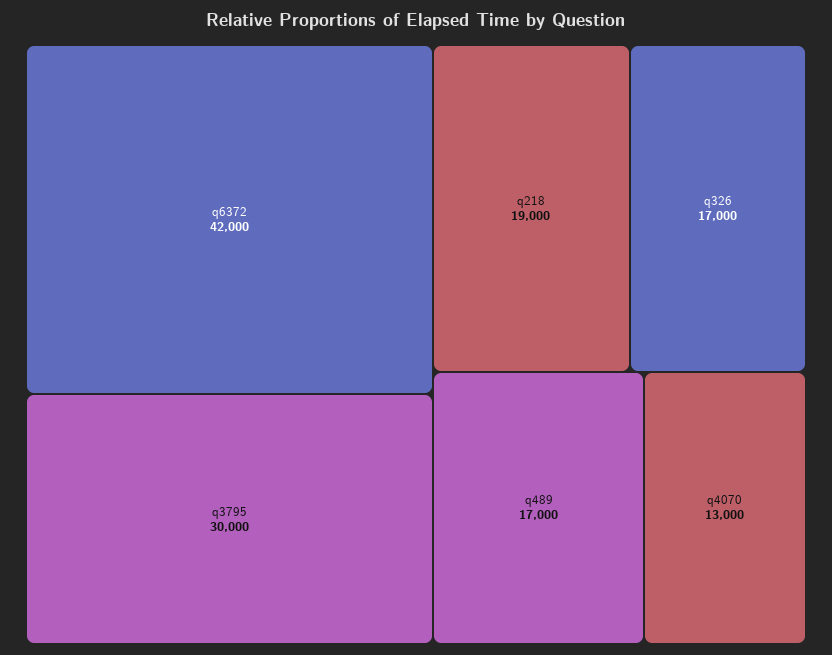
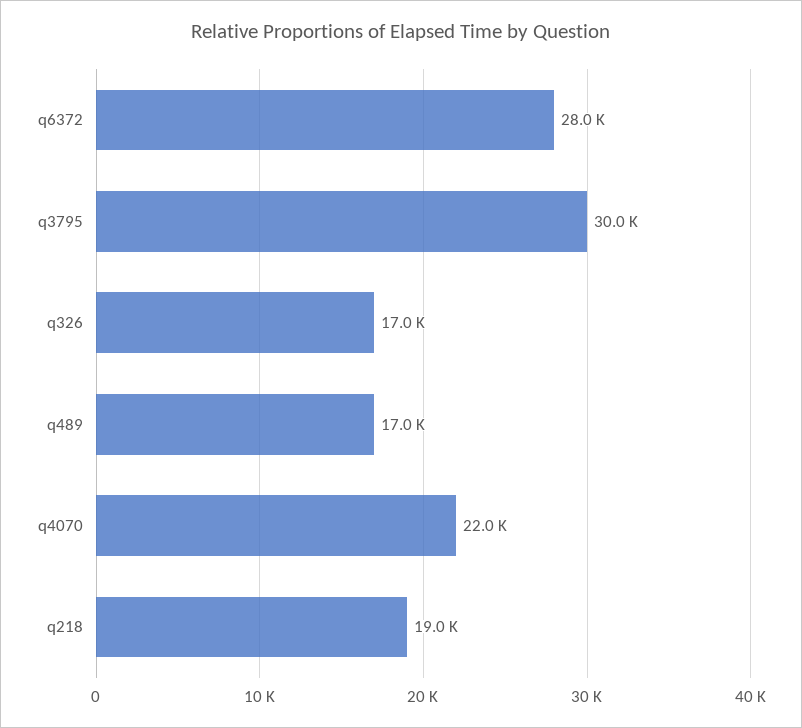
  {
-   "q6372": 42000,
+   "q6372": 28000,
    "q3795": 30000,
    "q218": 19000,
    "q326": 17000,
    "q489": 17000,
-   "q4070": 13000
+   "q4070": 22000
  }

